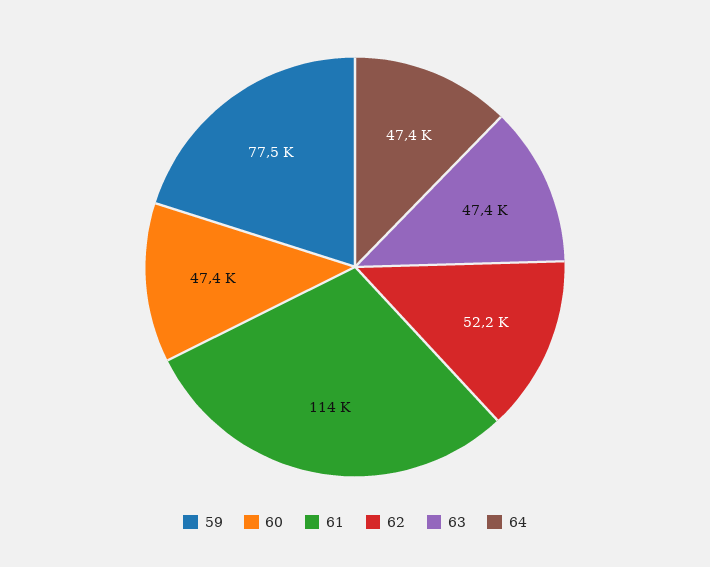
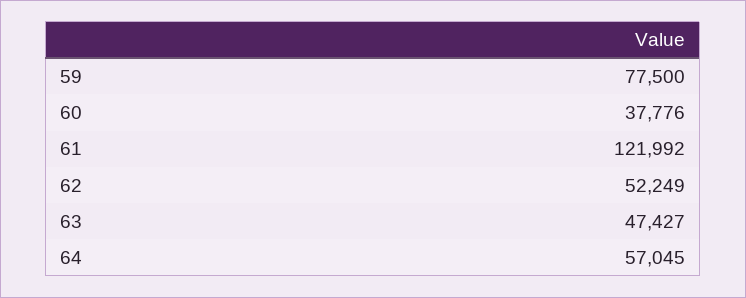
  {
    "59": 77500,
-   "60": 47400,
+   "60": 37776,
-   "61": 114000,
+   "61": 121992,
    "62": 52249,
    "63": 47427,
-   "64": 47400
+   "64": 57045
  }

